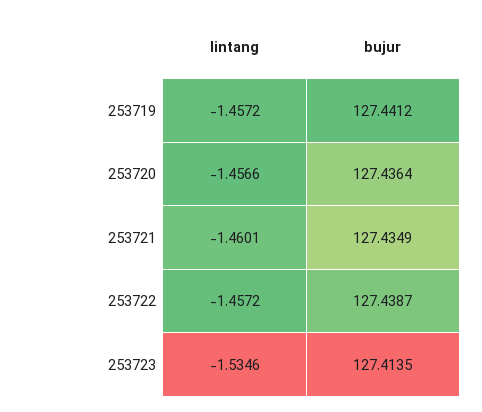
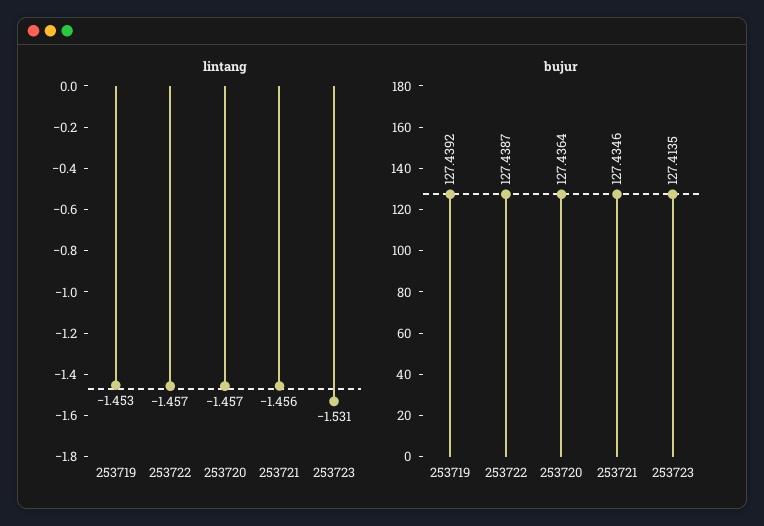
  {
    "lintang": {
-     "253719": -1.4572,
+     "253719": -1.453,
      "253720": -1.4566,
-     "253721": -1.4601,
+     "253721": -1.456,
      "253722": -1.4572,
-     "253723": -1.5346
+     "253723": -1.531
    },
    "bujur": {
-     "253719": 127.4412,
+     "253719": 127.4392,
      "253720": 127.4364,
-     "253721": 127.4349,
+     "253721": 127.4346,
      "253722": 127.4387,
      "253723": 127.4135
    }
  }

